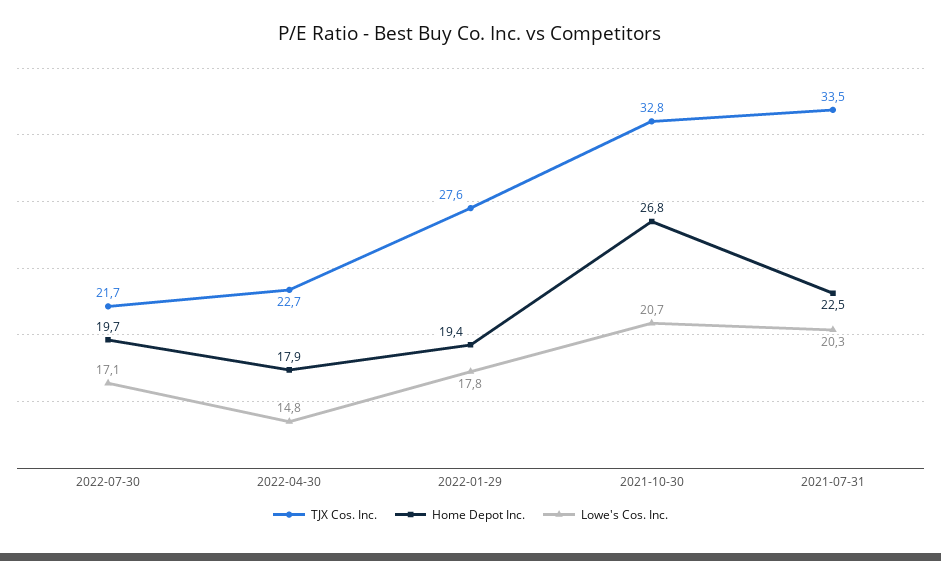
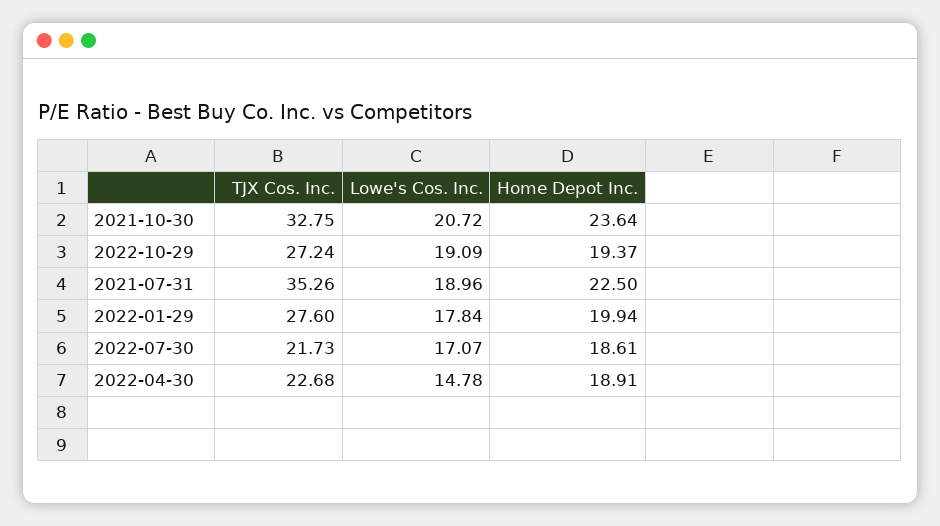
  {
    "TJX Cos. Inc.": {
      "2022-07-30": 21.73,
      "2022-04-30": 22.68,
      "2022-01-29": 27.6,
      "2021-10-30": 32.75,
-     "2021-07-31": 33.5
+     "2021-07-31": 35.26,
+     "2022-10-29": 27.24
    },
    "Home Depot Inc.": {
-     "2022-07-30": 19.7,
+     "2022-07-30": 18.61,
-     "2022-04-30": 17.9,
+     "2022-04-30": 18.91,
-     "2022-01-29": 19.4,
+     "2022-01-29": 19.94,
-     "2021-10-30": 26.8,
+     "2021-10-30": 23.64,
-     "2021-07-31": 22.5
+     "2021-07-31": 22.5,
+     "2022-10-29": 19.37
    },
    "Lowe's Cos. Inc.": {
      "2022-07-30": 17.07,
      "2022-04-30": 14.78,
      "2022-01-29": 17.84,
      "2021-10-30": 20.72,
-     "2021-07-31": 20.3
+     "2021-07-31": 18.96,
+     "2022-10-29": 19.09
    }
  }

